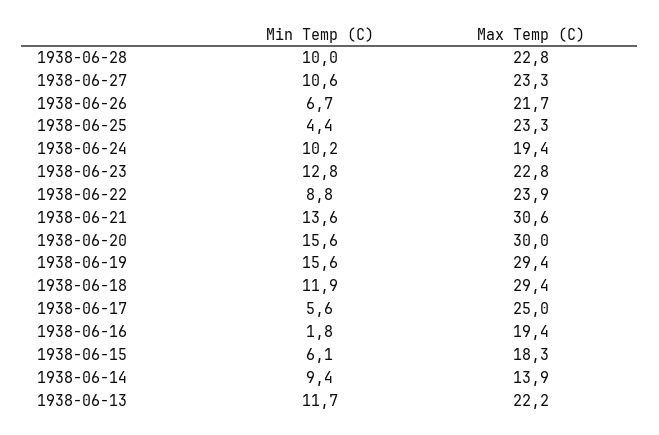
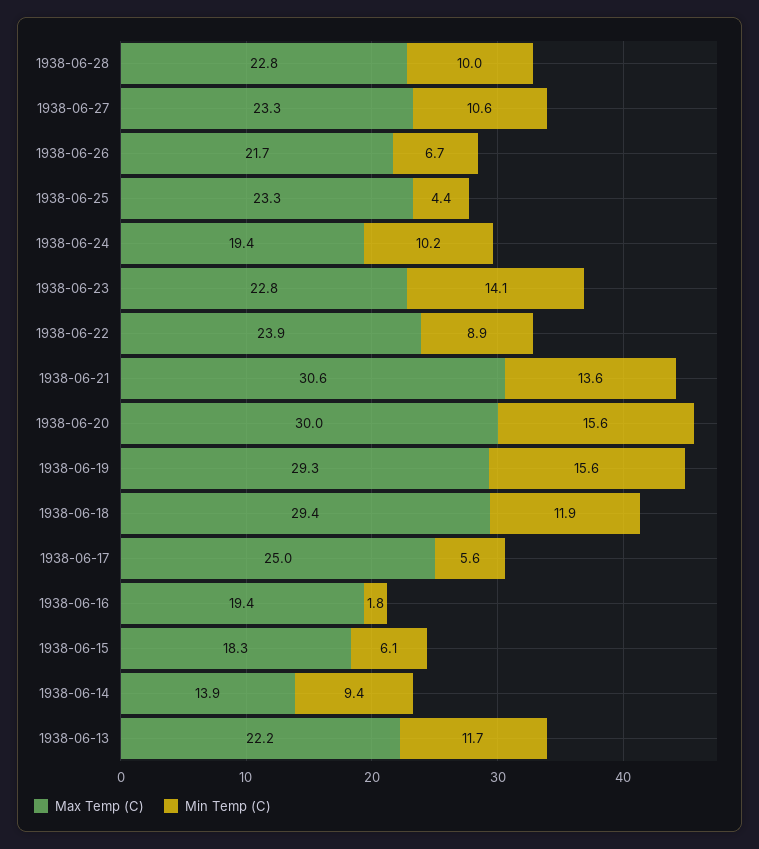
  {
    "Min Temp (C)": {
      "1938-06-28": 10,
      "1938-06-27": 10.6,
      "1938-06-26": 6.7,
      "1938-06-25": 4.4,
      "1938-06-24": 10.2,
-     "1938-06-23": 12.8,
+     "1938-06-23": 14.1,
-     "1938-06-22": 8.8,
+     "1938-06-22": 8.9,
      "1938-06-21": 13.6,
      "1938-06-20": 15.6,
      "1938-06-19": 15.6,
      "1938-06-18": 11.9,
      "1938-06-17": 5.6,
      "1938-06-16": 1.8,
      "1938-06-15": 6.1,
      "1938-06-14": 9.4,
      "1938-06-13": 11.7
    },
    "Max Temp (C)": {
      "1938-06-28": 22.8,
      "1938-06-27": 23.3,
      "1938-06-26": 21.7,
      "1938-06-25": 23.3,
      "1938-06-24": 19.4,
      "1938-06-23": 22.8,
      "1938-06-22": 23.9,
      "1938-06-21": 30.6,
      "1938-06-20": 30,
-     "1938-06-19": 29.4,
+     "1938-06-19": 29.3,
      "1938-06-18": 29.4,
      "1938-06-17": 25,
      "1938-06-16": 19.4,
      "1938-06-15": 18.3,
      "1938-06-14": 13.9,
      "1938-06-13": 22.2
    }
  }

